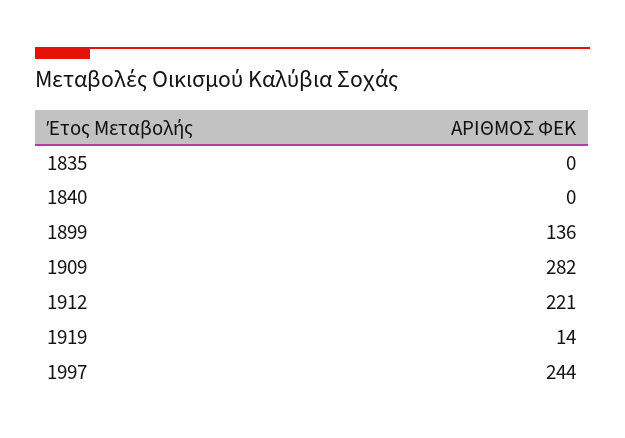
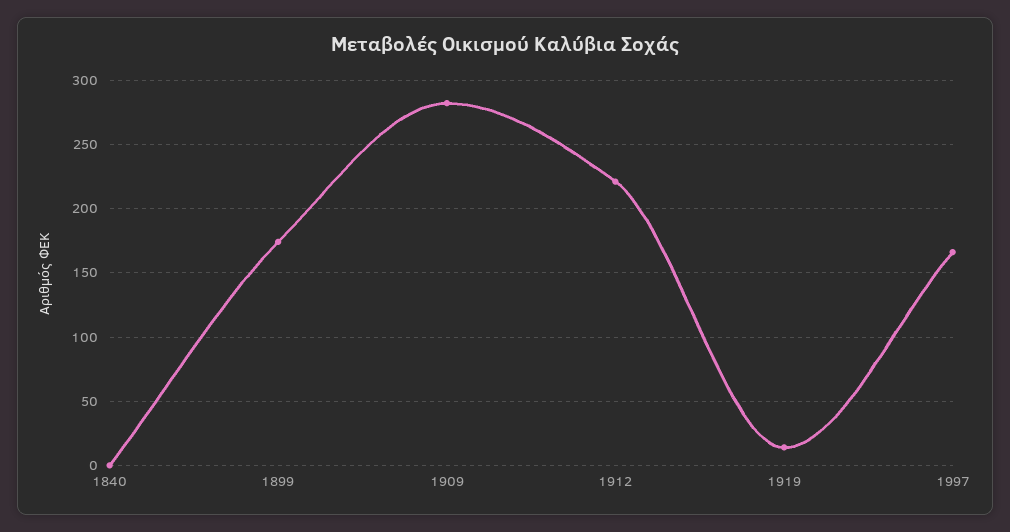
  {
-   "1835": 0,
    "1840": 0,
-   "1899": 136,
+   "1899": 175,
    "1909": 282,
    "1912": 221,
    "1919": 14,
-   "1997": 244
+   "1997": 165
  }

